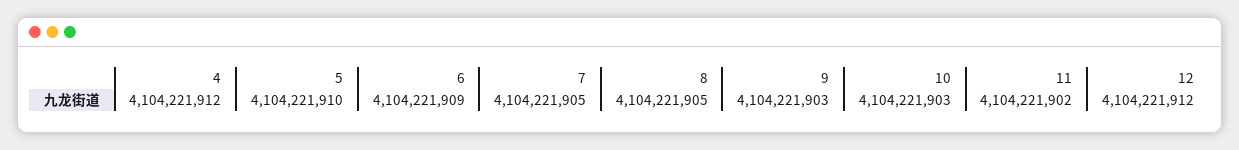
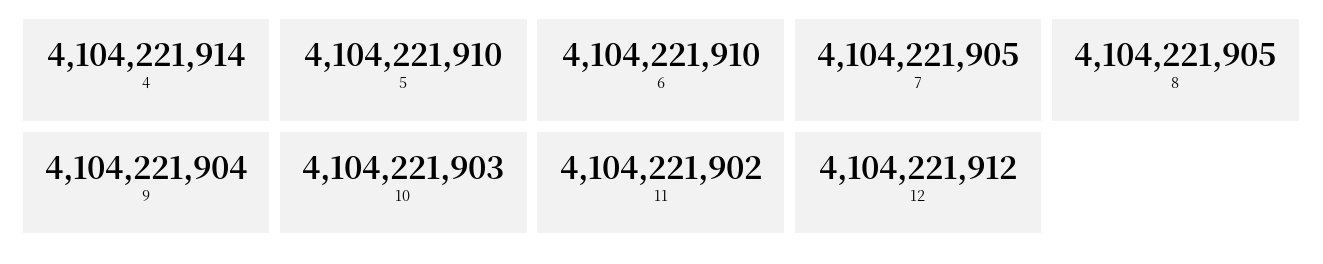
  {
-   "4": 4104221912,
+   "4": 4104221914,
    "5": 4104221910,
-   "6": 4104221909,
+   "6": 4104221910,
    "7": 4104221905,
    "8": 4104221905,
-   "9": 4104221903,
+   "9": 4104221904,
    "10": 4104221903,
    "11": 4104221902,
    "12": 4104221912
  }

